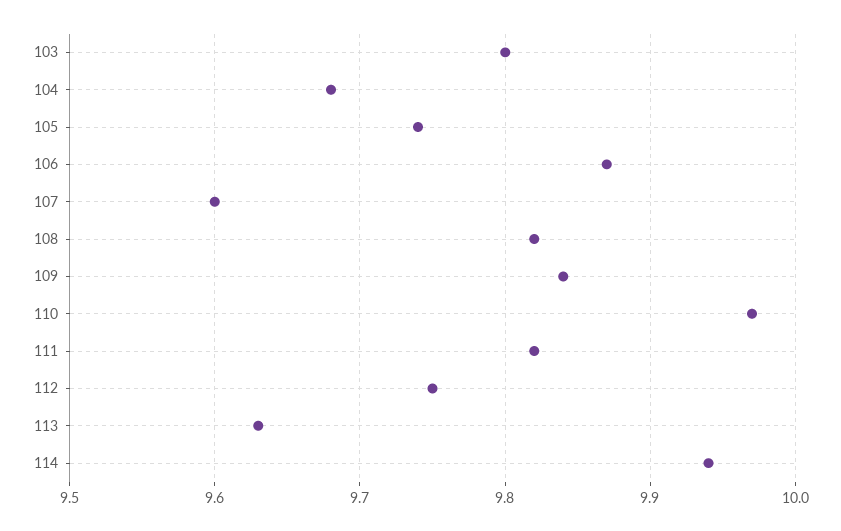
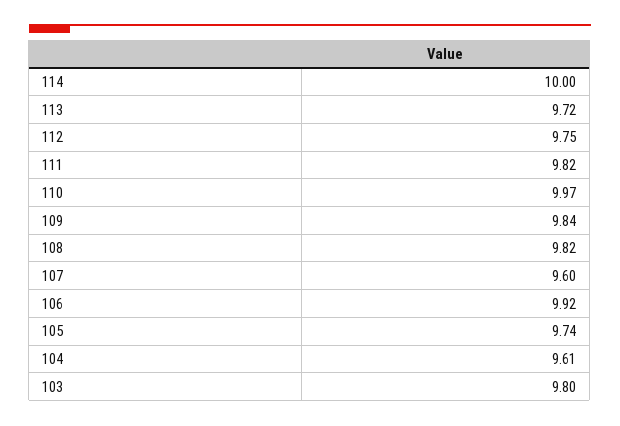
  {
    "103": 9.8,
-   "104": 9.68,
+   "104": 9.61,
    "105": 9.74,
-   "106": 9.87,
+   "106": 9.92,
    "107": 9.6,
    "108": 9.82,
    "109": 9.84,
    "110": 9.97,
    "111": 9.82,
    "112": 9.75,
-   "113": 9.63,
+   "113": 9.72,
-   "114": 9.94
+   "114": 10
  }

